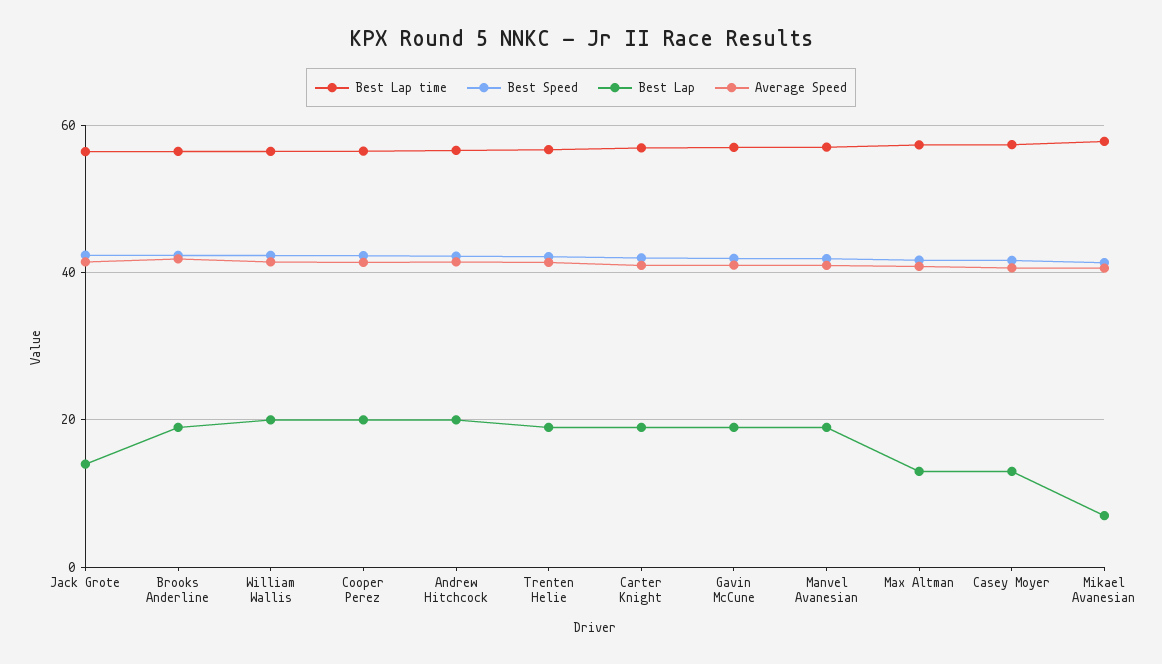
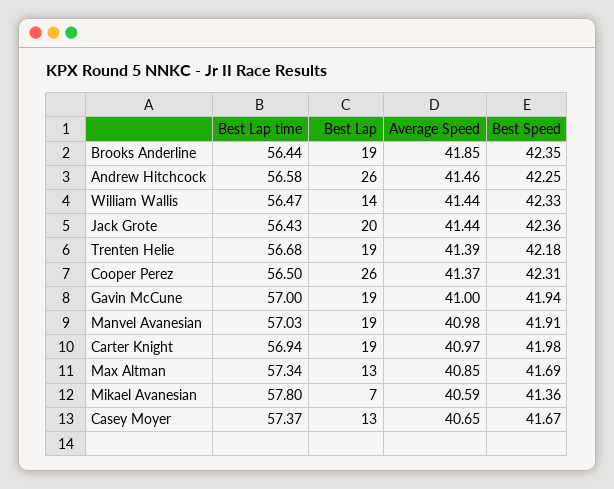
  {
    "Best Lap time": {
      "Jack Grote": 56.43,
      "Brooks Anderline": 56.44,
      "William Wallis": 56.47,
      "Cooper Perez": 56.5,
      "Andrew Hitchcock": 56.58,
      "Trenten Helie": 56.68,
      "Carter Knight": 56.94,
      "Gavin McCune": 57,
      "Manvel Avanesian": 57.03,
      "Max Altman": 57.34,
      "Casey Moyer": 57.37,
      "Mikael Avanesian": 57.8
    },
    "Best Speed": {
      "Jack Grote": 42.36,
      "Brooks Anderline": 42.35,
      "William Wallis": 42.33,
      "Cooper Perez": 42.31,
      "Andrew Hitchcock": 42.25,
      "Trenten Helie": 42.18,
      "Carter Knight": 41.98,
      "Gavin McCune": 41.94,
      "Manvel Avanesian": 41.91,
      "Max Altman": 41.69,
      "Casey Moyer": 41.67,
      "Mikael Avanesian": 41.36
    },
    "Best Lap": {
-     "Jack Grote": 14,
+     "Jack Grote": 20,
      "Brooks Anderline": 19,
-     "William Wallis": 20,
+     "William Wallis": 14,
-     "Cooper Perez": 20,
+     "Cooper Perez": 26,
-     "Andrew Hitchcock": 20,
+     "Andrew Hitchcock": 26,
      "Trenten Helie": 19,
      "Carter Knight": 19,
      "Gavin McCune": 19,
      "Manvel Avanesian": 19,
      "Max Altman": 13,
      "Casey Moyer": 13,
      "Mikael Avanesian": 7
    },
    "Average Speed": {
      "Jack Grote": 41.44,
      "Brooks Anderline": 41.85,
      "William Wallis": 41.44,
      "Cooper Perez": 41.37,
      "Andrew Hitchcock": 41.46,
      "Trenten Helie": 41.39,
      "Carter Knight": 40.97,
      "Gavin McCune": 41,
      "Manvel Avanesian": 40.98,
      "Max Altman": 40.85,
      "Casey Moyer": 40.65,
      "Mikael Avanesian": 40.59
    }
  }

